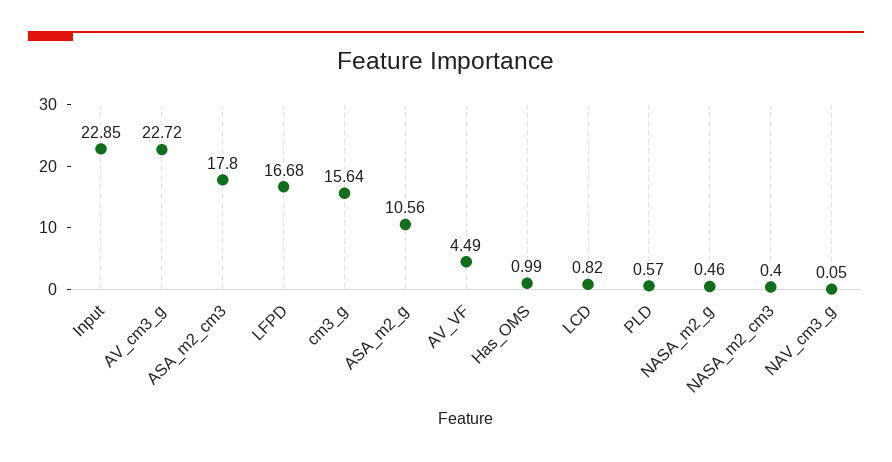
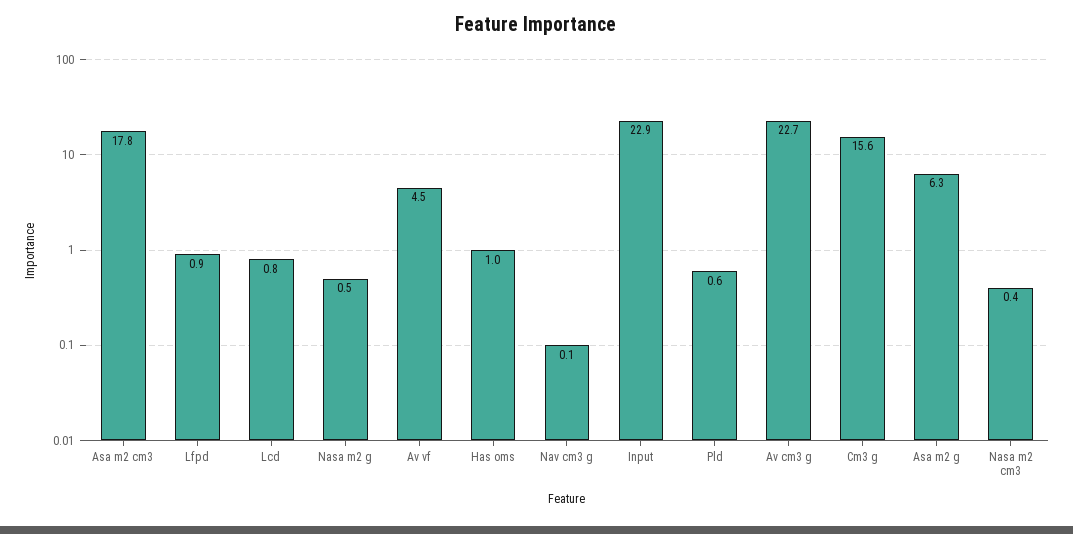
  {
    "Input": 22.85,
    "AV_cm3_g": 22.72,
    "ASA_m2_cm3": 17.8,
-   "LFPD": 16.68,
+   "LFPD": 0.9,
    "cm3_g": 15.64,
-   "ASA_m2_g": 10.56,
+   "ASA_m2_g": 6.3,
    "AV_VF": 4.49,
    "Has_OMS": 0.99,
    "LCD": 0.82,
    "PLD": 0.57,
    "NASA_m2_g": 0.46,
    "NASA_m2_cm3": 0.4,
    "NAV_cm3_g": 0.05
  }

